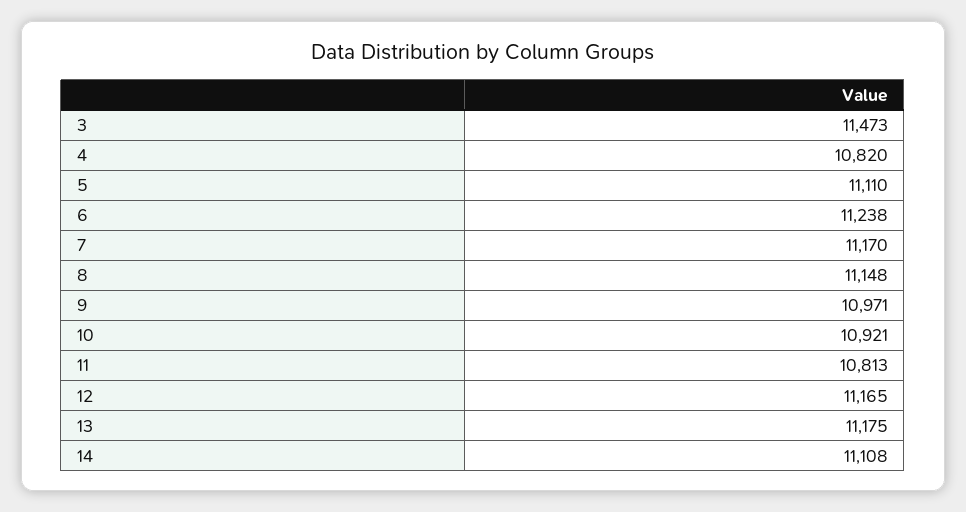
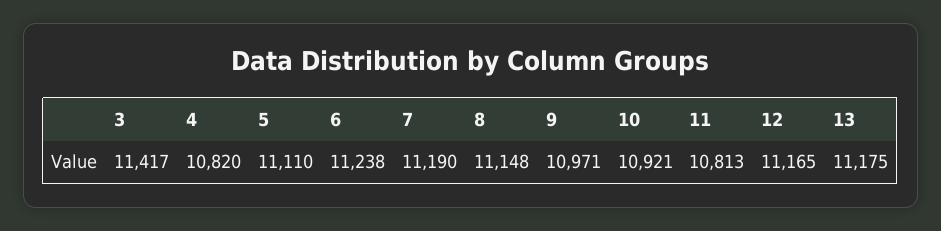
  {
-   "3": 11473,
+   "3": 11417,
    "4": 10820,
    "5": 11110,
    "6": 11238,
-   "7": 11170,
+   "7": 11190,
    "8": 11148,
    "9": 10971,
    "10": 10921,
    "11": 10813,
    "12": 11165,
-   "13": 11175,
+   "13": 11175
-   "14": 11108
  }

